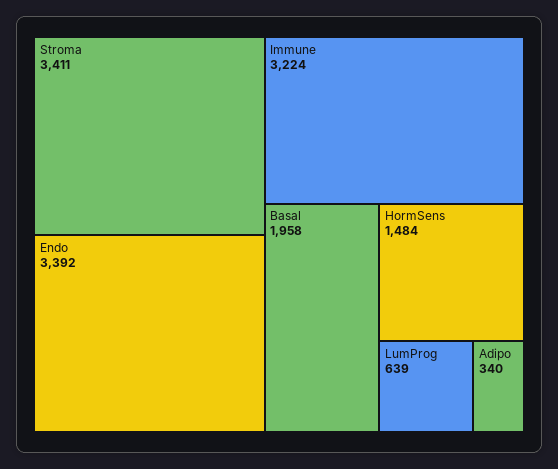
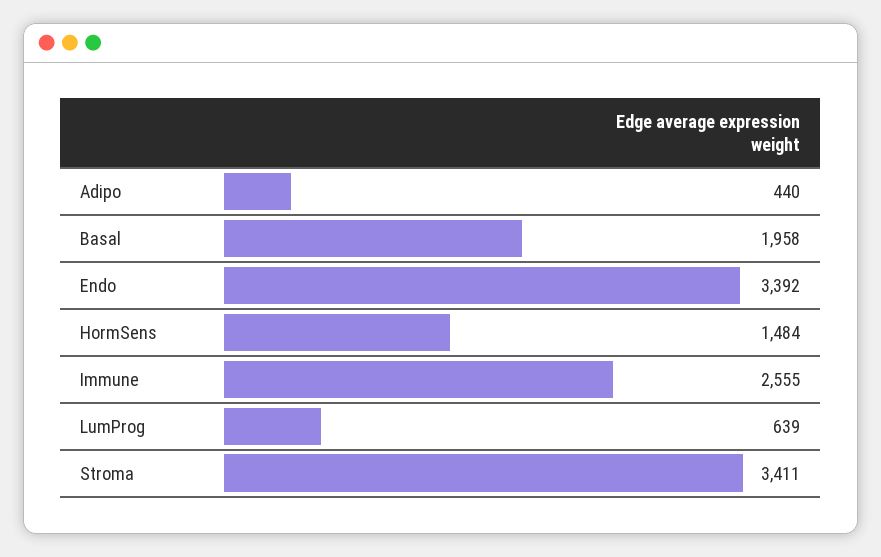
  {
    "Stroma": 3411,
    "Endo": 3392,
-   "Immune": 3224,
+   "Immune": 2555,
    "Basal": 1958,
    "HormSens": 1484,
    "LumProg": 639,
-   "Adipo": 340
+   "Adipo": 440
  }

